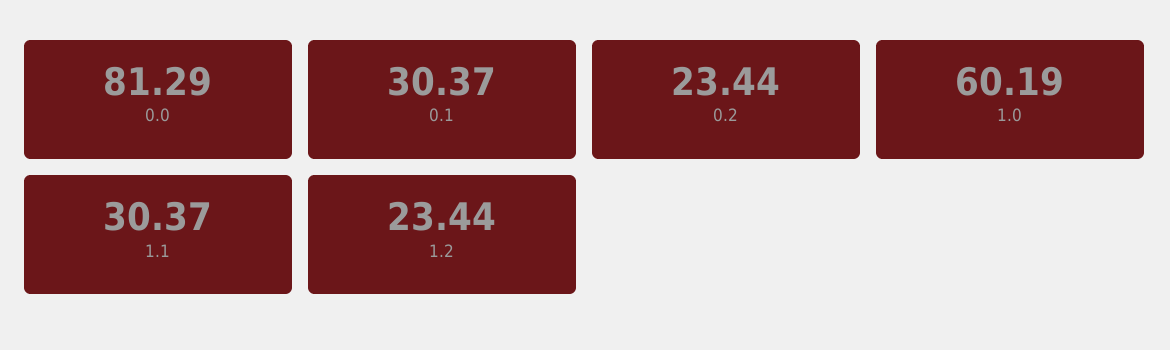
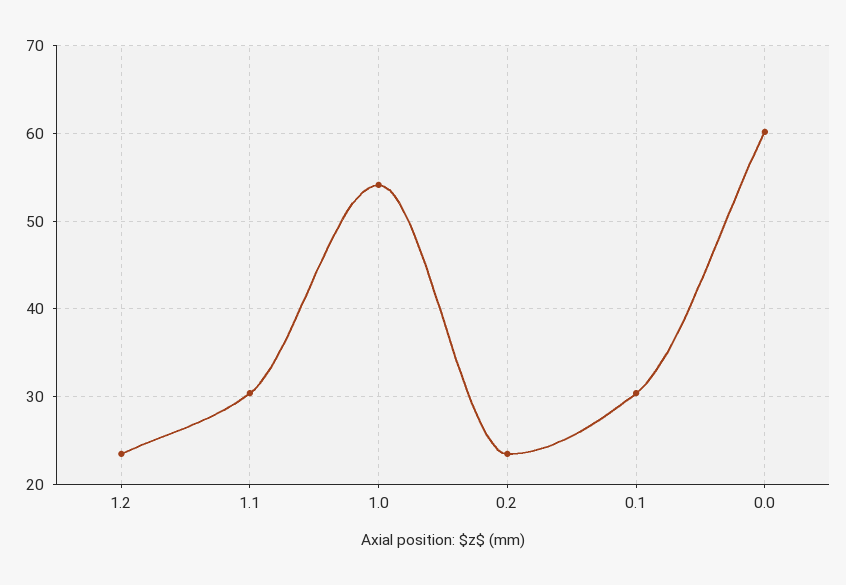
  {
-   "0.0": 81.29,
+   "0.0": 60,
    "0.1": 30.37,
    "0.2": 23.44,
-   "1.0": 60.19,
+   "1.0": 54,
    "1.1": 30.37,
    "1.2": 23.44
  }

